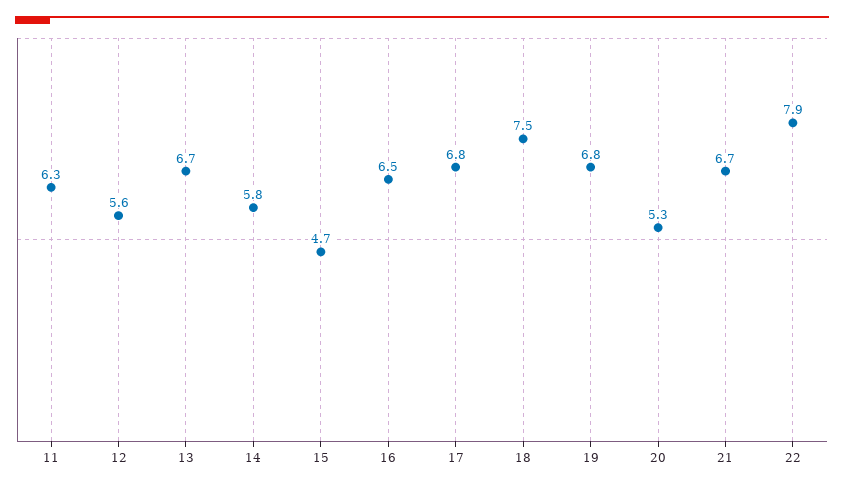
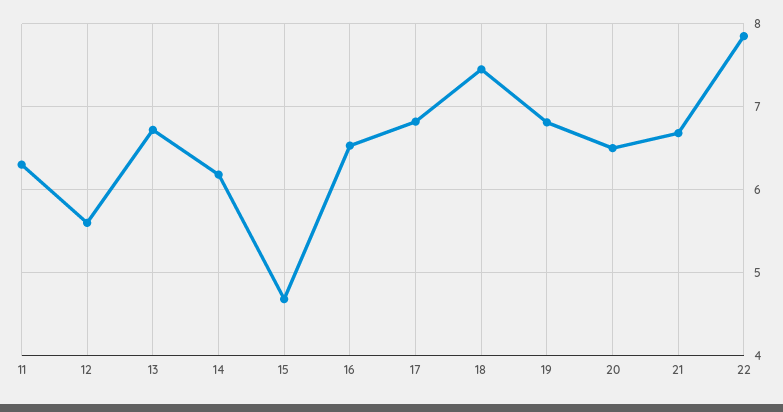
  {
    "11": 6.3,
    "12": 5.6,
    "13": 6.7,
-   "14": 5.8,
+   "14": 6.2,
    "15": 4.7,
    "16": 6.5,
    "17": 6.8,
    "18": 7.5,
    "19": 6.8,
-   "20": 5.3,
+   "20": 6.5,
    "21": 6.7,
    "22": 7.9
  }

